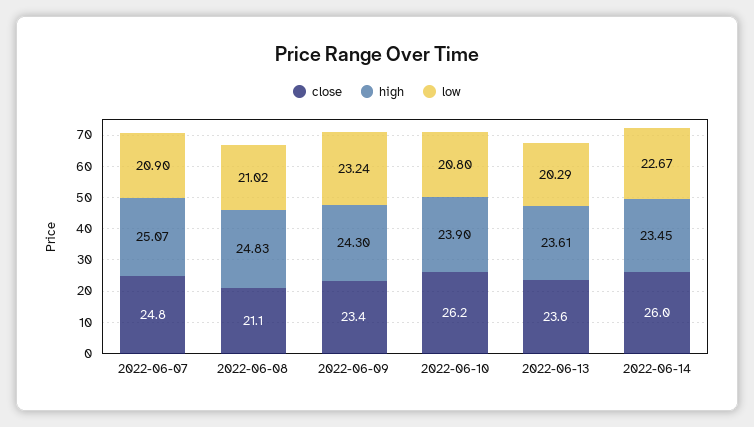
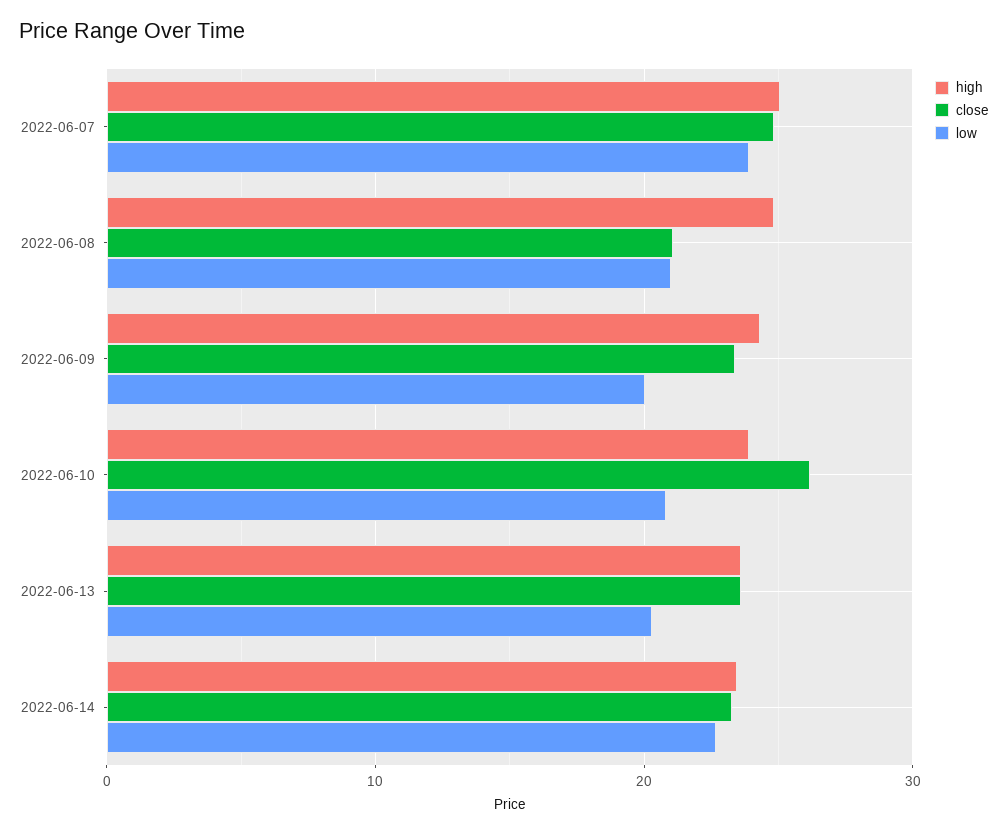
  {
    "close": {
      "2022-06-07": 24.8,
      "2022-06-08": 21.1,
      "2022-06-09": 23.4,
      "2022-06-10": 26.2,
      "2022-06-13": 23.6,
-     "2022-06-14": 26
+     "2022-06-14": 23
    },
    "high": {
      "2022-06-07": 25.07,
      "2022-06-08": 24.83,
      "2022-06-09": 24.3,
      "2022-06-10": 23.9,
      "2022-06-13": 23.61,
      "2022-06-14": 23.45
    },
    "low": {
-     "2022-06-07": 20.9,
+     "2022-06-07": 24,
      "2022-06-08": 21.02,
-     "2022-06-09": 23.24,
+     "2022-06-09": 20,
      "2022-06-10": 20.8,
      "2022-06-13": 20.29,
      "2022-06-14": 22.67
    }
  }

